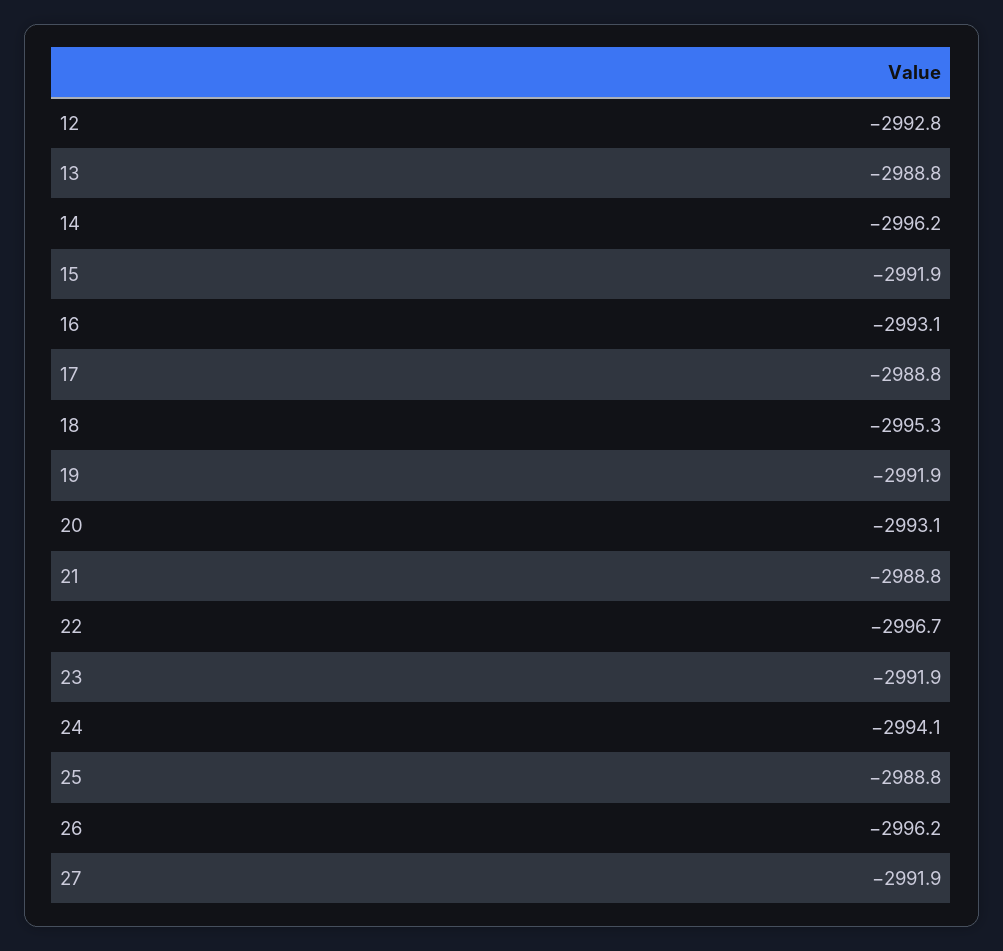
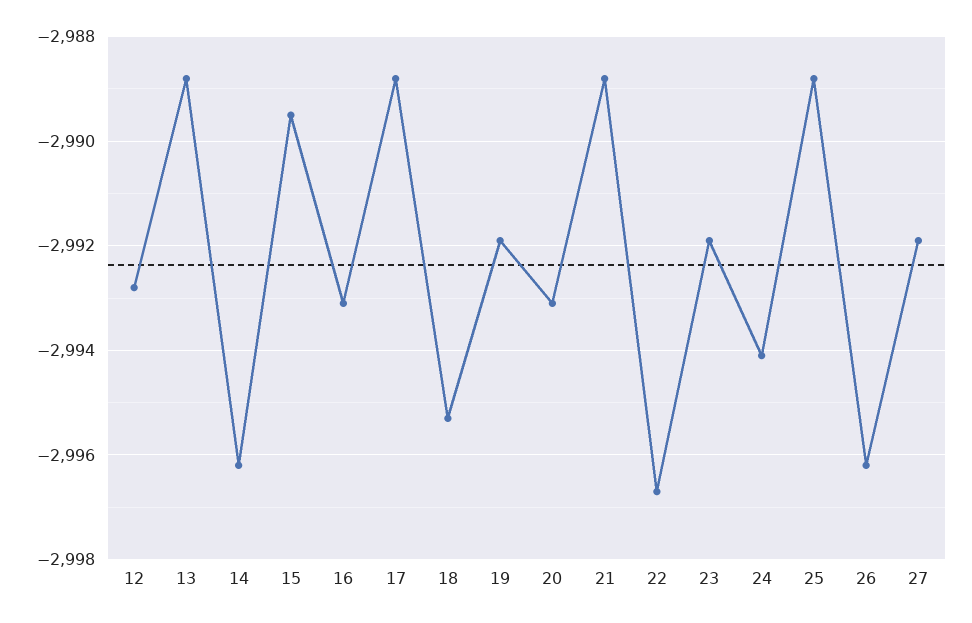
  {
    "12": -2992.8,
    "13": -2988.8,
    "14": -2996.2,
-   "15": -2991.9,
+   "15": -2989.5,
    "16": -2993.1,
    "17": -2988.8,
    "18": -2995.3,
    "19": -2991.9,
    "20": -2993.1,
    "21": -2988.8,
    "22": -2996.7,
    "23": -2991.9,
    "24": -2994.1,
    "25": -2988.8,
    "26": -2996.2,
    "27": -2991.9
  }

